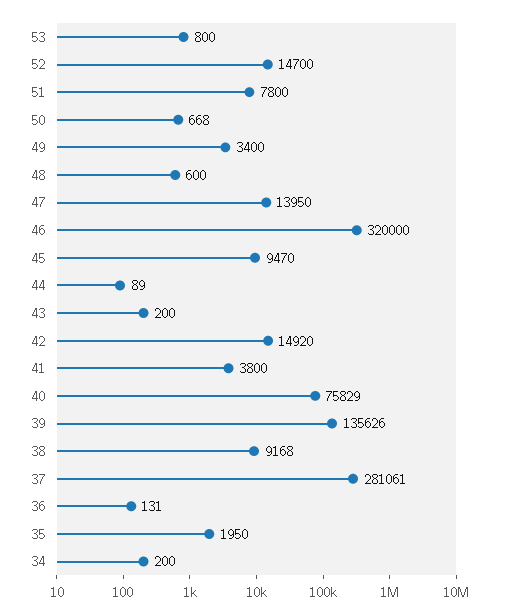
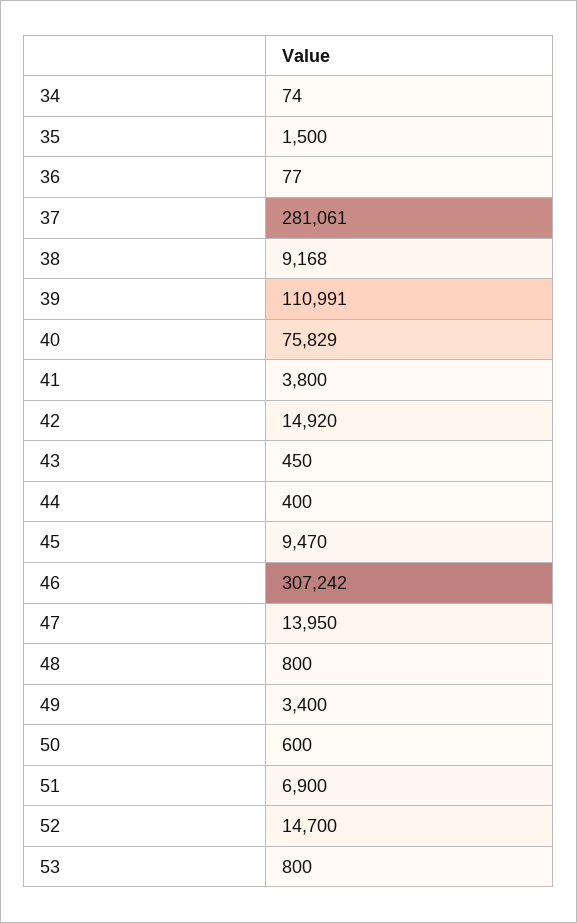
  {
    "53": 800,
    "52": 14700,
-   "51": 7800,
+   "51": 6900,
-   "50": 668,
+   "50": 600,
    "49": 3400,
-   "48": 600,
+   "48": 800,
    "47": 13950,
-   "46": 320000,
+   "46": 307242,
    "45": 9470,
-   "44": 89,
+   "44": 400,
-   "43": 200,
+   "43": 450,
    "42": 14920,
    "41": 3800,
    "40": 75829,
-   "39": 135626,
+   "39": 110991,
    "38": 9168,
    "37": 281061,
-   "36": 131,
+   "36": 77,
-   "35": 1950,
+   "35": 1500,
-   "34": 200
+   "34": 74
  }

